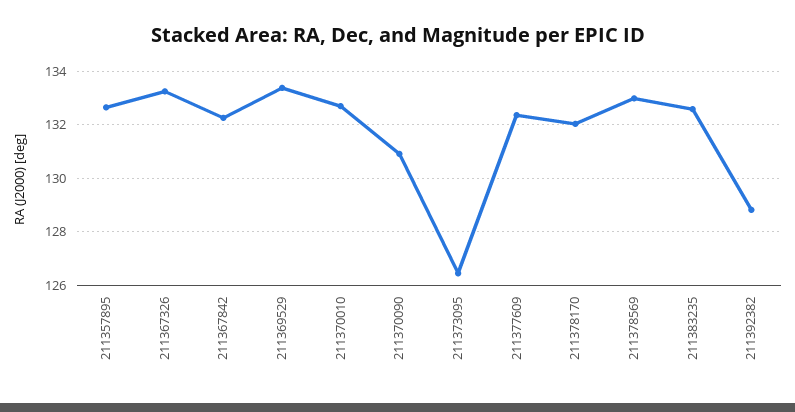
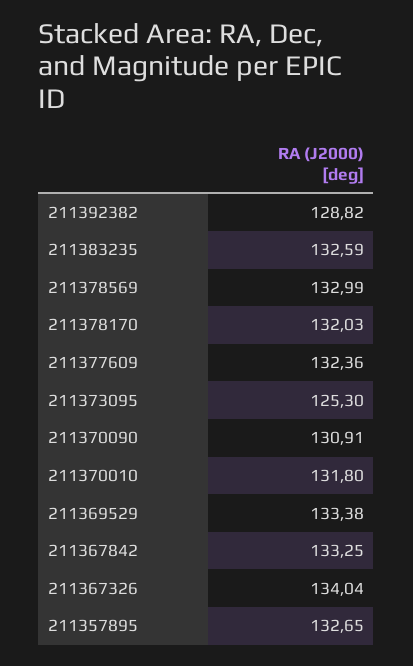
  {
    "211357895": 132.65,
-   "211367326": 133.25,
+   "211367326": 134.04,
-   "211367842": 132.25,
+   "211367842": 133.25,
    "211369529": 133.38,
-   "211370010": 132.75,
+   "211370010": 131.8,
    "211370090": 130.91,
-   "211373095": 126.5,
+   "211373095": 125.3,
    "211377609": 132.36,
    "211378170": 132.03,
    "211378569": 132.99,
    "211383235": 132.59,
    "211392382": 128.82
  }

